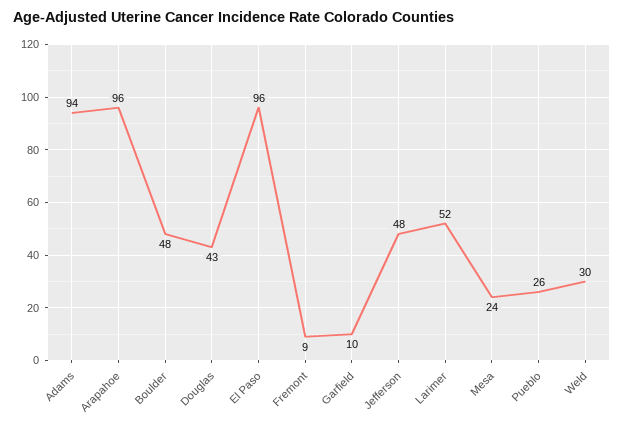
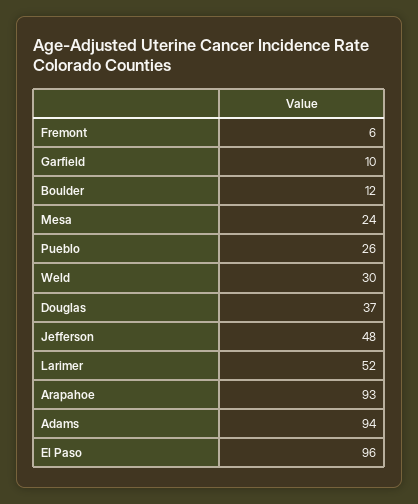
  {
    "Adams": 94,
-   "Arapahoe": 96,
+   "Arapahoe": 93,
-   "Boulder": 48,
+   "Boulder": 12,
-   "Douglas": 43,
+   "Douglas": 37,
    "El Paso": 96,
-   "Fremont": 9,
+   "Fremont": 6,
    "Garfield": 10,
    "Jefferson": 48,
    "Larimer": 52,
    "Mesa": 24,
    "Pueblo": 26,
    "Weld": 30
  }

